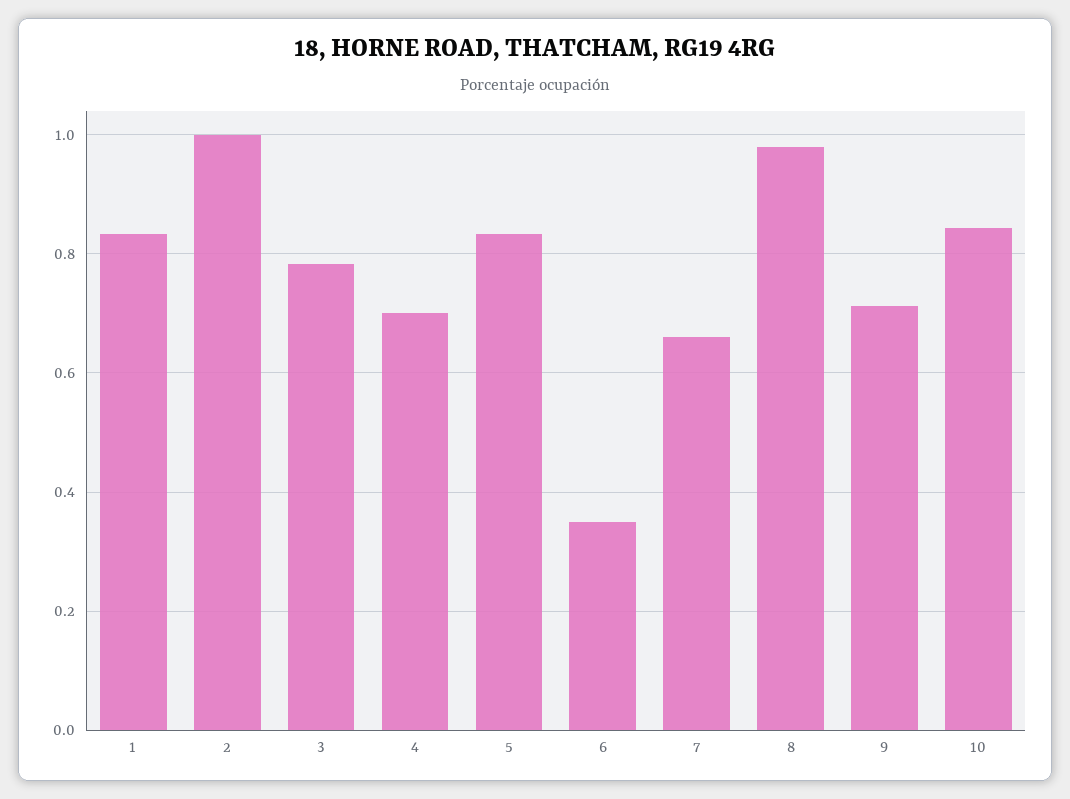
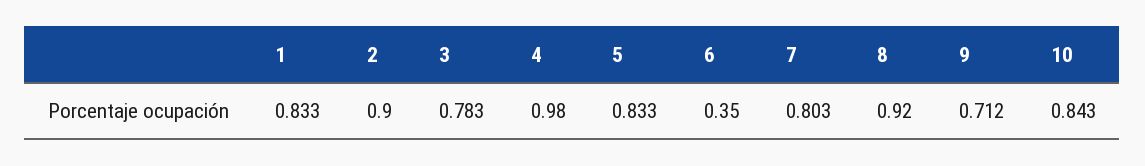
  {
    "1": 0.833,
-   "2": 1,
+   "2": 0.9,
    "3": 0.783,
-   "4": 0.7,
+   "4": 0.98,
    "5": 0.833,
    "6": 0.35,
-   "7": 0.66,
+   "7": 0.803,
-   "8": 0.98,
+   "8": 0.92,
    "9": 0.712,
    "10": 0.843
  }

